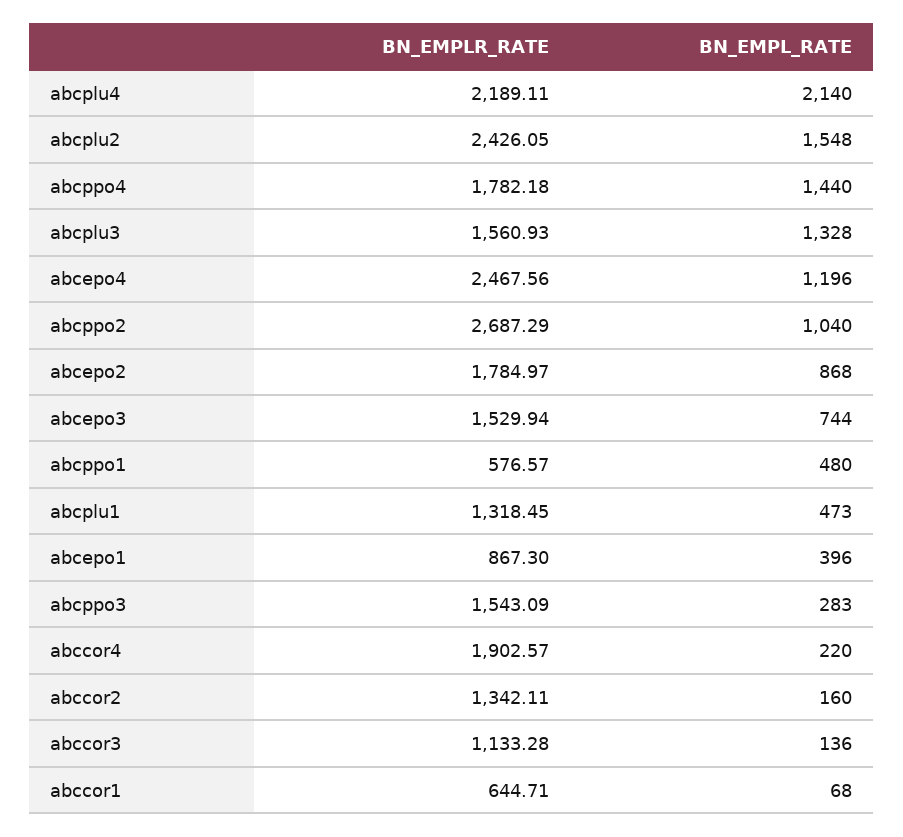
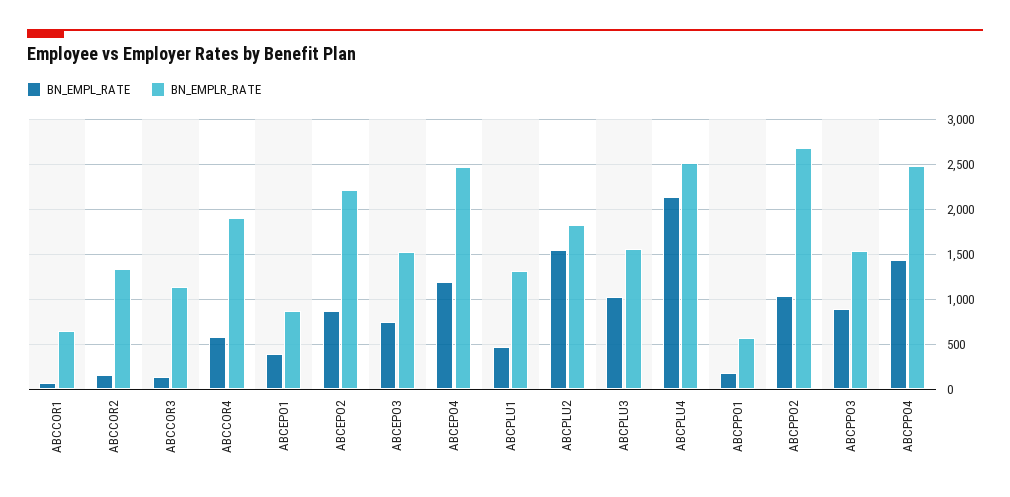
  {
    "BN_EMPLR_RATE": {
-     "abcplu4": 2189.11,
+     "abcplu4": 2500,
-     "abcplu2": 2426.05,
+     "abcplu2": 1800,
-     "abcppo4": 1782.18,
+     "abcppo4": 2500,
      "abcplu3": 1560.93,
      "abcepo4": 2467.56,
      "abcppo2": 2687.29,
-     "abcepo2": 1784.97,
+     "abcepo2": 2200,
      "abcepo3": 1529.94,
      "abcppo1": 576.57,
      "abcplu1": 1318.45,
      "abcepo1": 867.3,
      "abcppo3": 1543.09,
      "abccor4": 1902.57,
      "abccor2": 1342.11,
      "abccor3": 1133.28,
      "abccor1": 644.71
    },
    "BN_EMPL_RATE": {
      "abcplu4": 2140,
      "abcplu2": 1548,
      "abcppo4": 1440,
-     "abcplu3": 1328,
+     "abcplu3": 1000,
      "abcepo4": 1196,
      "abcppo2": 1040,
      "abcepo2": 868,
      "abcepo3": 744,
-     "abcppo1": 480,
+     "abcppo1": 200,
      "abcplu1": 473,
      "abcepo1": 396,
-     "abcppo3": 283,
+     "abcppo3": 900,
-     "abccor4": 220,
+     "abccor4": 600,
      "abccor2": 160,
      "abccor3": 136,
      "abccor1": 68
    }
  }

